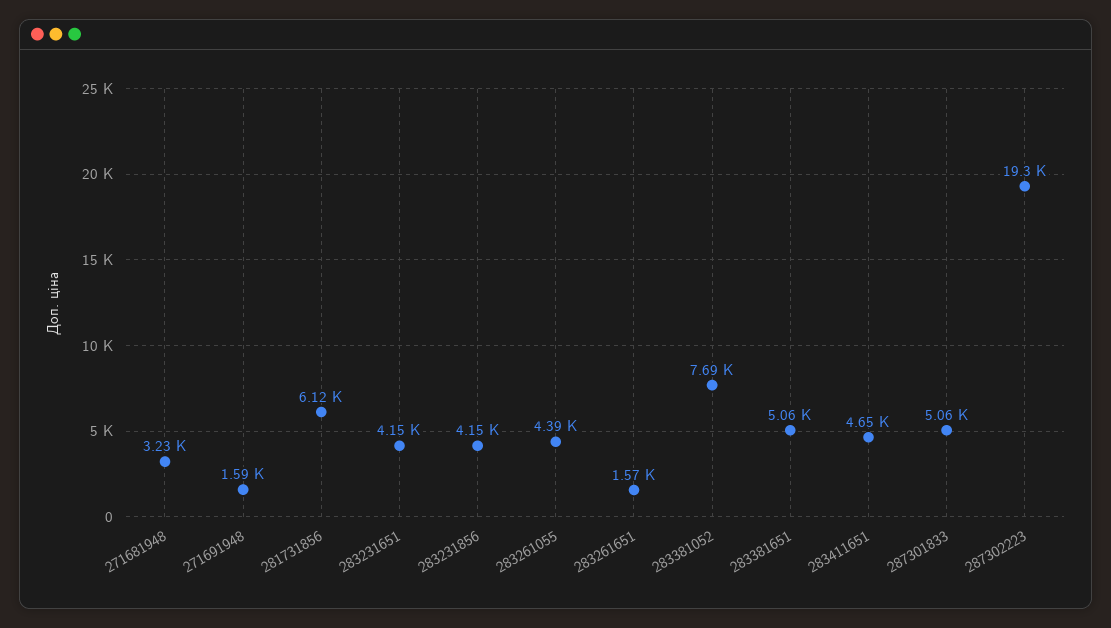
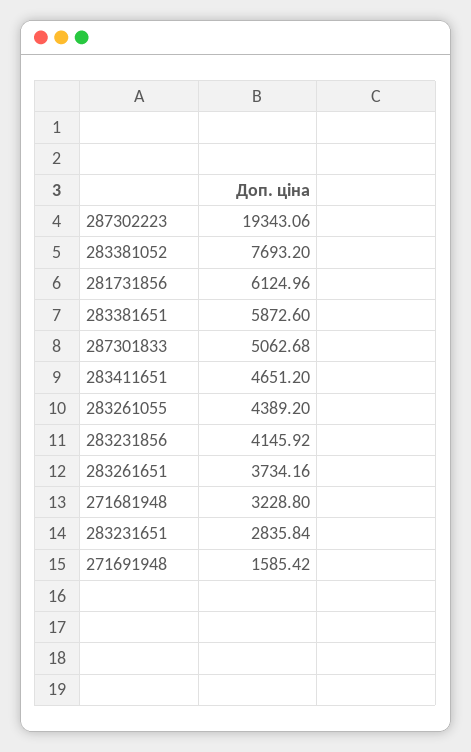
  {
    "271681948": 3228.8,
    "271691948": 1585.42,
    "281731856": 6124.96,
-   "283231651": 4150,
+   "283231651": 2835.84,
    "283231856": 4145.92,
    "283261055": 4389.2,
-   "283261651": 1570,
+   "283261651": 3734.16,
    "283381052": 7693.2,
-   "283381651": 5060,
+   "283381651": 5872.6,
    "283411651": 4651.2,
    "287301833": 5062.68,
    "287302223": 19343.06
  }

